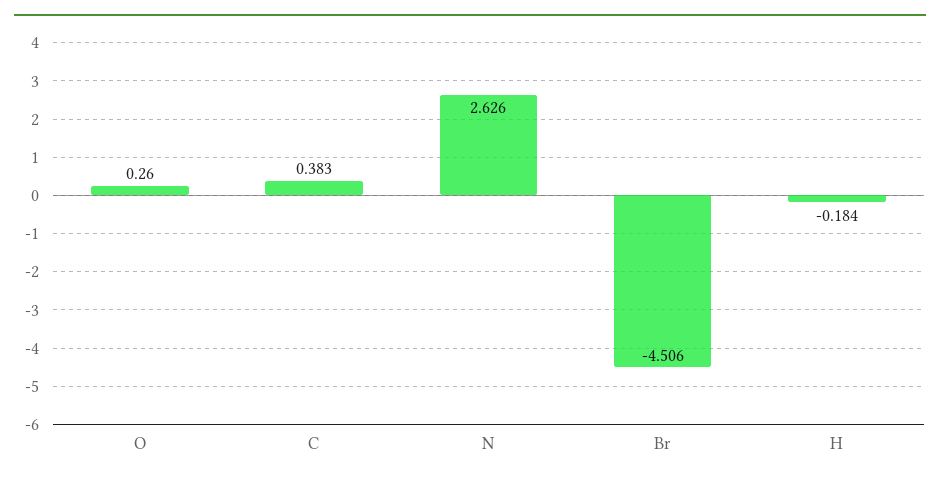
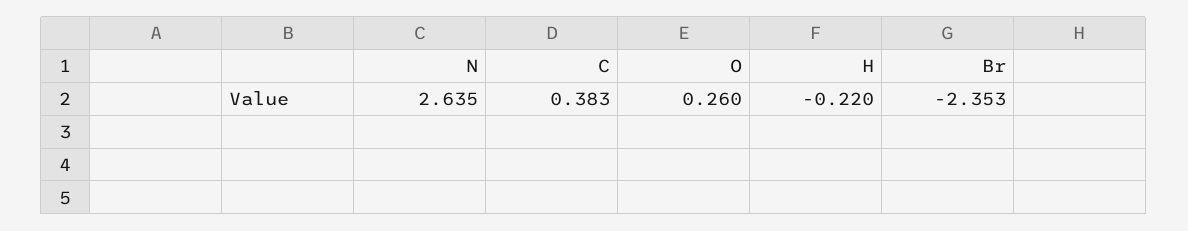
  {
    "O": 0.26,
    "C": 0.383,
-   "N": 2.626,
+   "N": 2.635,
-   "Br": -4.506,
+   "Br": -2.353,
-   "H": -0.184
+   "H": -0.22
  }

